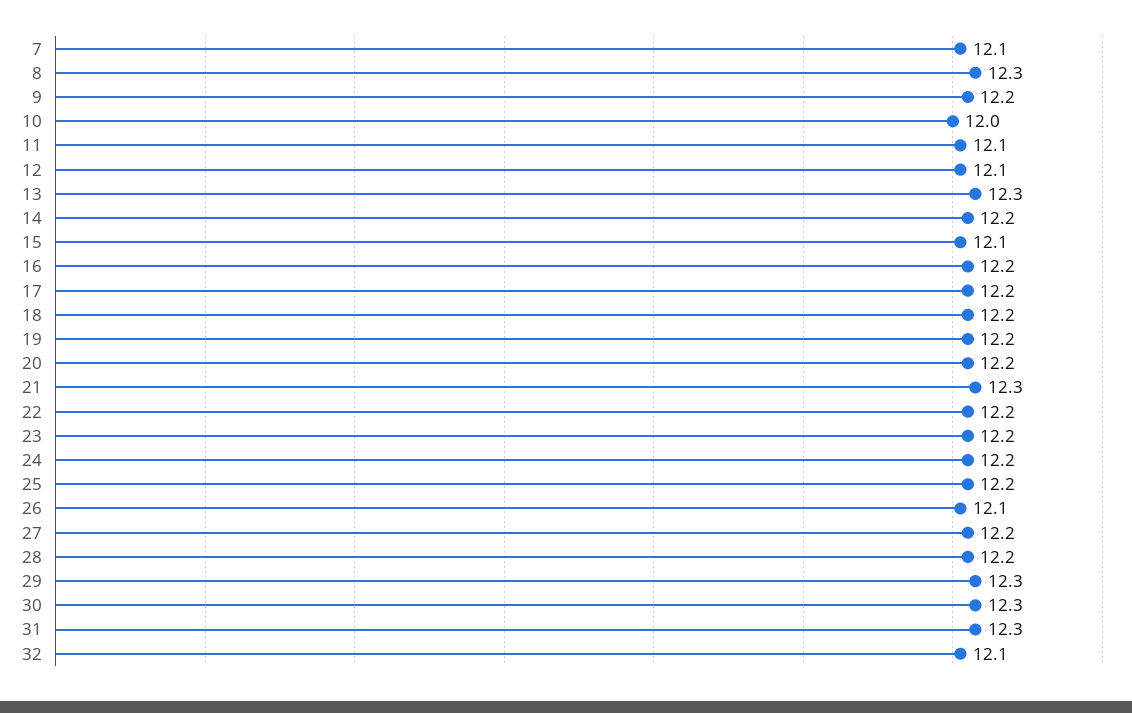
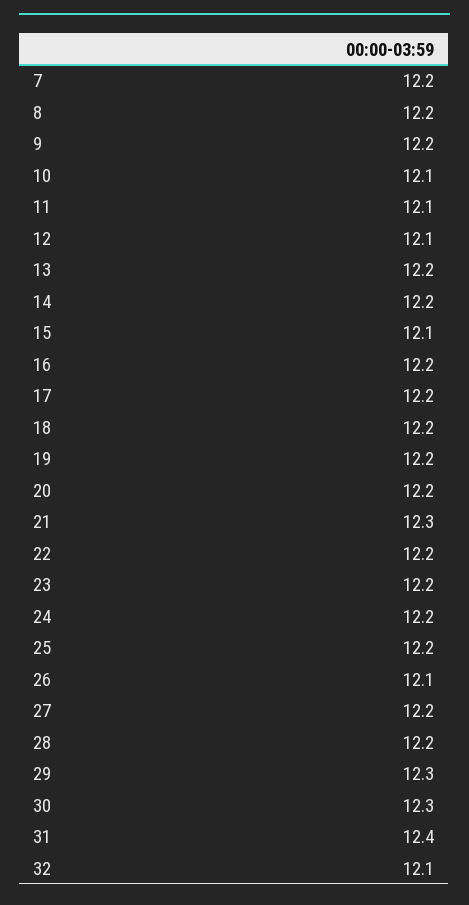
  {
-   "7": 12.1,
+   "7": 12.2,
-   "8": 12.3,
+   "8": 12.2,
    "9": 12.2,
-   "10": 12,
+   "10": 12.1,
    "11": 12.1,
    "12": 12.1,
-   "13": 12.3,
+   "13": 12.2,
    "14": 12.2,
    "15": 12.1,
    "16": 12.2,
    "17": 12.2,
    "18": 12.2,
    "19": 12.2,
    "20": 12.2,
    "21": 12.3,
    "22": 12.2,
    "23": 12.2,
    "24": 12.2,
    "25": 12.2,
    "26": 12.1,
    "27": 12.2,
    "28": 12.2,
    "29": 12.3,
    "30": 12.3,
-   "31": 12.3,
+   "31": 12.4,
    "32": 12.1
  }

